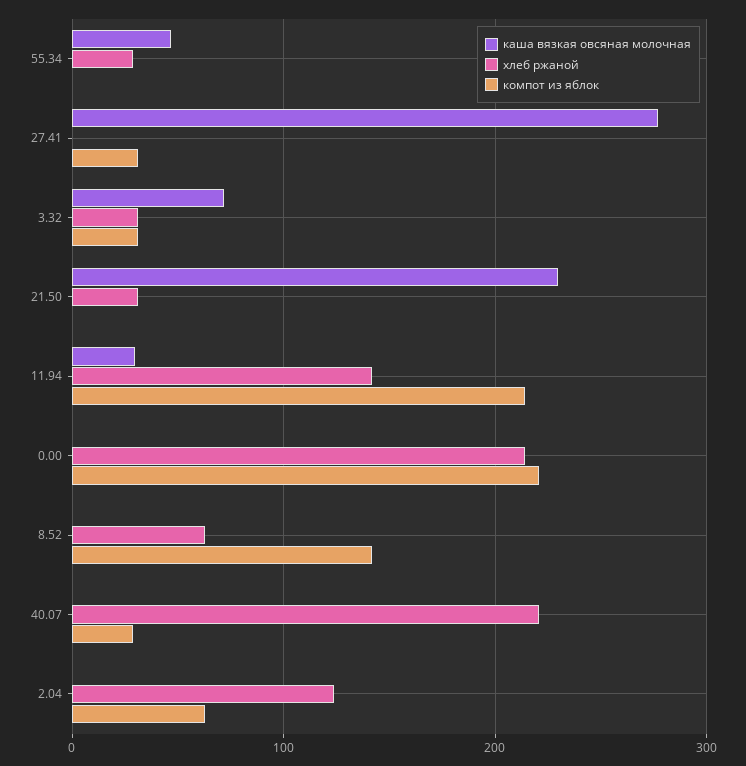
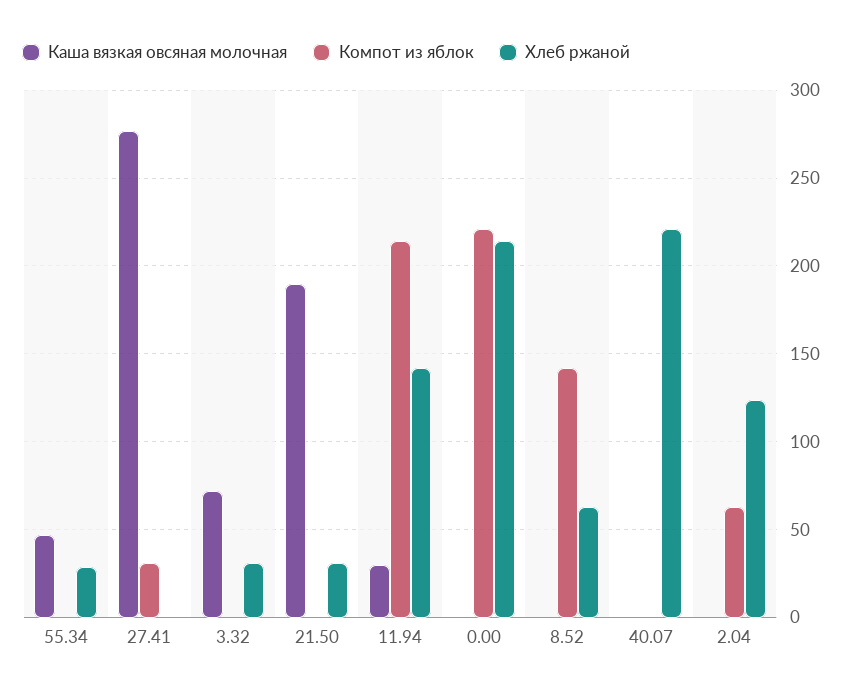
  {
    "каша вязкая овсяная молочная": {
      "55.34": 45,
      "27.41": 275,
      "3.32": 70,
-     "21.50": 230,
+     "21.50": 190,
      "11.94": 30,
      "0.00": 0,
      "8.52": 0,
      "40.07": 0,
      "2.04": 0
    },
    "хлеб ржаной": {
      "55.34": 30,
      "27.41": 0,
      "3.32": 30,
      "21.50": 30,
      "11.94": 140,
      "0.00": 215,
      "8.52": 65,
      "40.07": 220,
      "2.04": 125
    },
    "компот из яблок": {
      "55.34": 0,
      "27.41": 30,
-     "3.32": 30,
+     "3.32": 0,
      "21.50": 0,
      "11.94": 215,
      "0.00": 220,
      "8.52": 140,
-     "40.07": 30,
+     "40.07": 0,
      "2.04": 65
    }
  }

